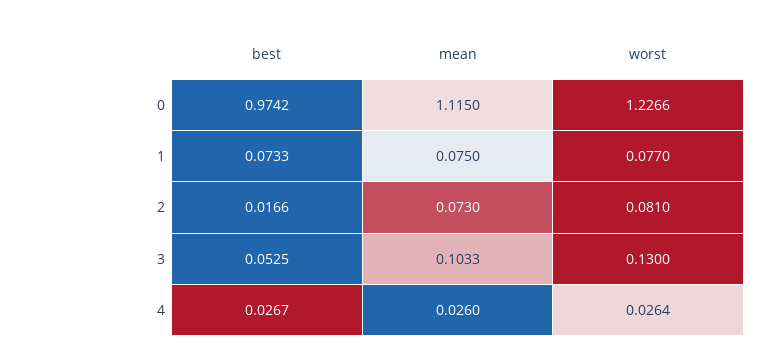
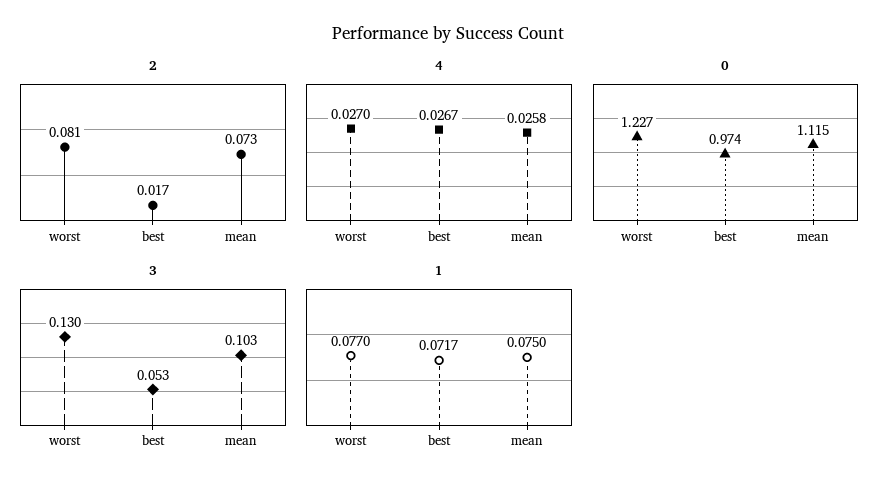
  {
    "0": {
      "best": 0.9742,
      "mean": 1.115,
      "worst": 1.2266
    },
    "1": {
-     "best": 0.0733,
+     "best": 0.0717,
      "mean": 0.075,
      "worst": 0.077
    },
    "2": {
      "best": 0.0166,
      "mean": 0.073,
      "worst": 0.081
    },
    "3": {
      "best": 0.0525,
      "mean": 0.1033,
      "worst": 0.13
    },
    "4": {
      "best": 0.0267,
-     "mean": 0.026,
+     "mean": 0.0258,
-     "worst": 0.0264
+     "worst": 0.027
    }
  }

